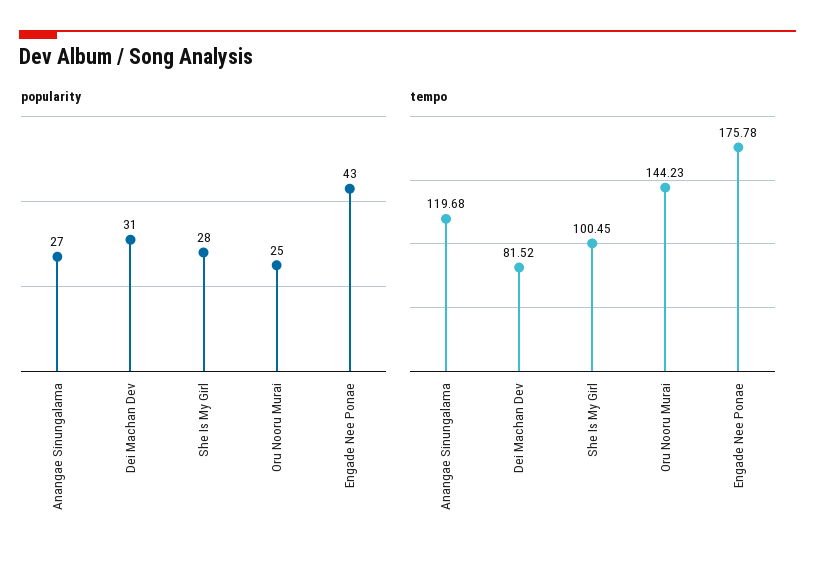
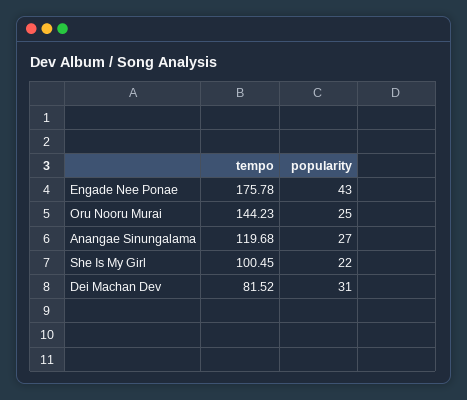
  {
    "popularity": {
      "Anangae Sinungalama": 27,
      "Dei Machan Dev": 31,
-     "She Is My Girl": 28,
+     "She Is My Girl": 22,
      "Oru Nooru Murai": 25,
      "Engade Nee Ponae": 43
    },
    "tempo": {
      "Anangae Sinungalama": 119.68,
      "Dei Machan Dev": 81.52,
      "She Is My Girl": 100.45,
      "Oru Nooru Murai": 144.23,
      "Engade Nee Ponae": 175.78
    }
  }

